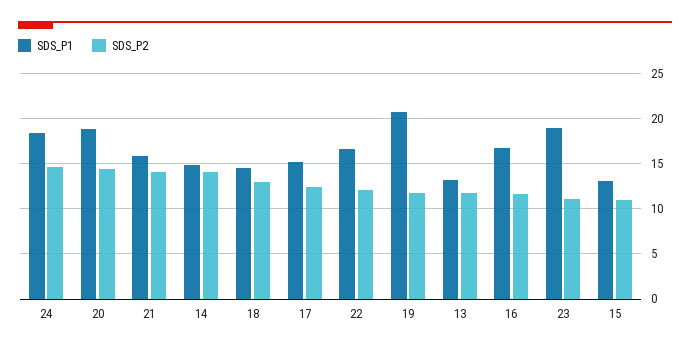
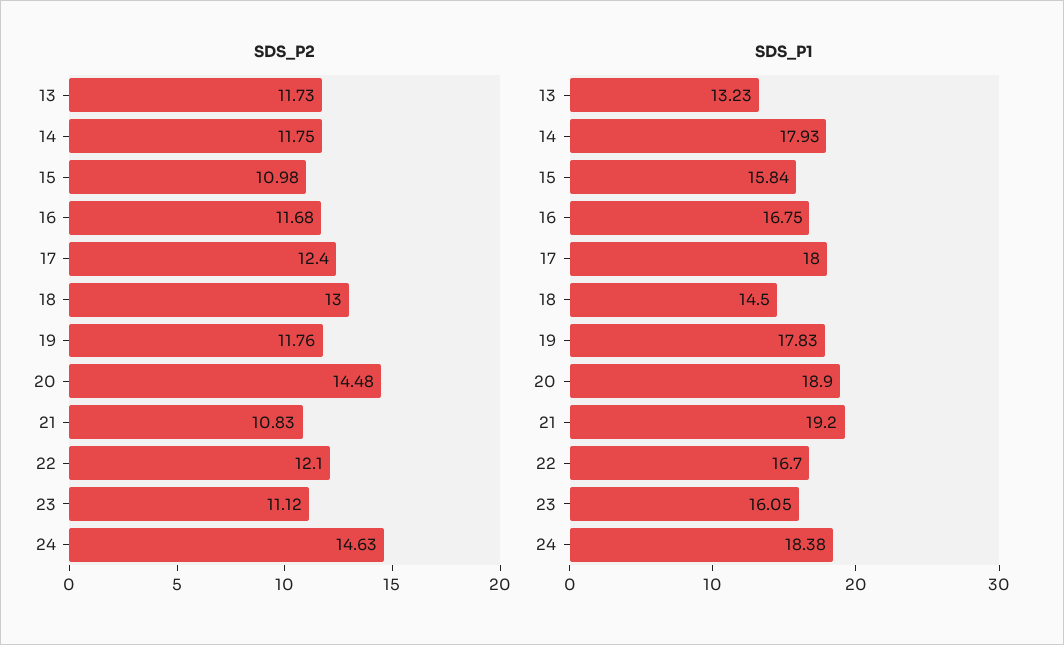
  {
    "SDS_P1": {
      "24": 18.38,
      "20": 18.9,
-     "21": 16,
+     "21": 19.2,
-     "14": 15,
+     "14": 17.93,
      "18": 14.5,
-     "17": 15,
+     "17": 18,
      "22": 16.7,
-     "19": 21,
+     "19": 17.83,
      "13": 13.23,
      "16": 16.75,
-     "23": 19,
+     "23": 16.05,
-     "15": 13
+     "15": 15.84
    },
    "SDS_P2": {
      "24": 14.63,
      "20": 14.48,
-     "21": 14,
+     "21": 10.83,
-     "14": 14,
+     "14": 11.75,
      "18": 13,
      "17": 12.4,
      "22": 12.1,
      "19": 11.76,
      "13": 11.73,
      "16": 11.68,
      "23": 11.12,
      "15": 10.98
    }
  }

